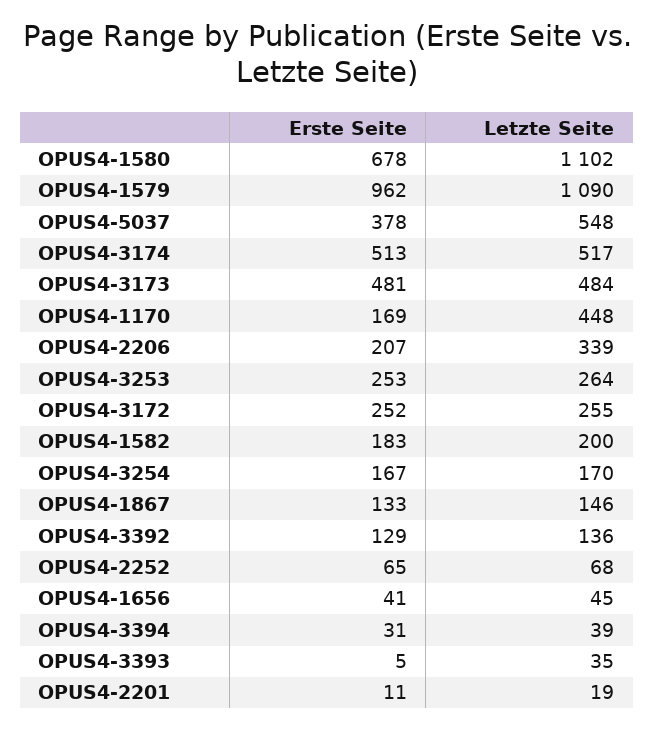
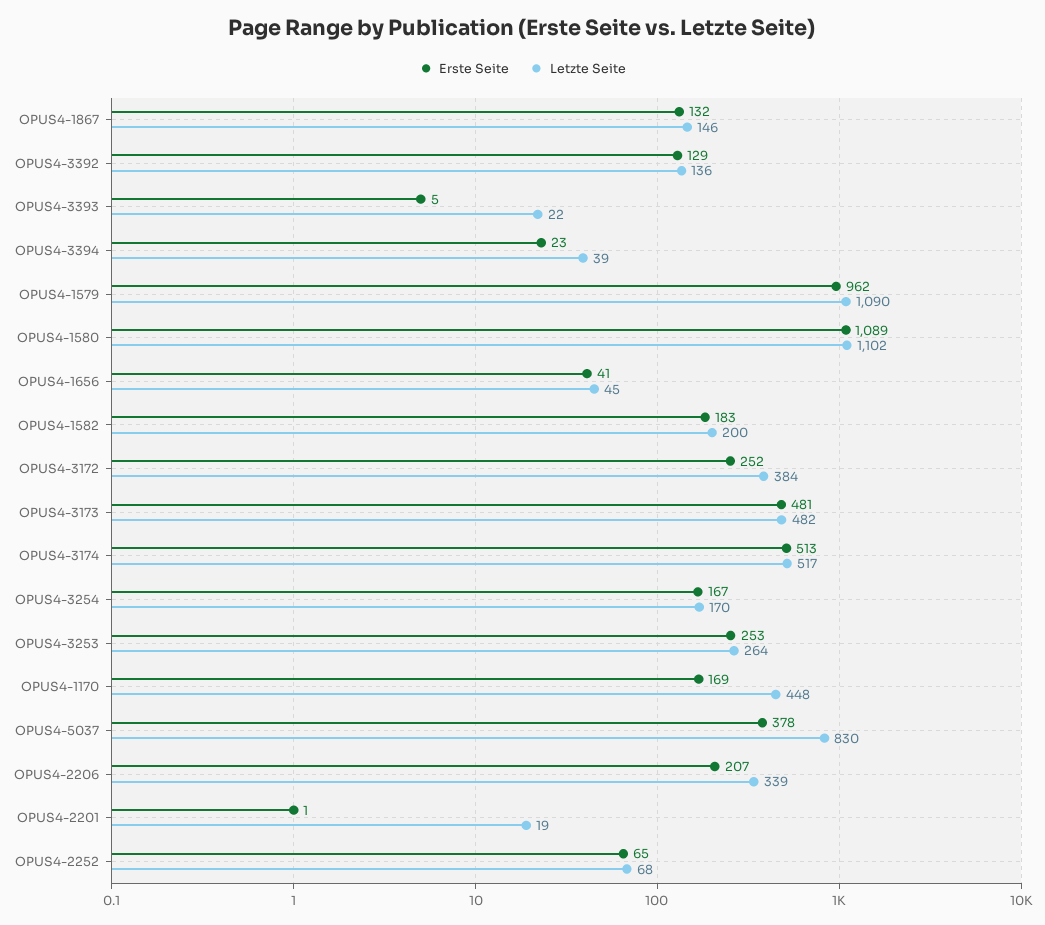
  {
    "Erste Seite": {
-     "OPUS4-1580": 678,
+     "OPUS4-1580": 1089,
      "OPUS4-1579": 962,
      "OPUS4-5037": 378,
      "OPUS4-3174": 513,
      "OPUS4-3173": 481,
      "OPUS4-1170": 169,
      "OPUS4-2206": 207,
      "OPUS4-3253": 253,
      "OPUS4-3172": 252,
      "OPUS4-1582": 183,
      "OPUS4-3254": 167,
-     "OPUS4-1867": 133,
+     "OPUS4-1867": 132,
      "OPUS4-3392": 129,
      "OPUS4-2252": 65,
      "OPUS4-1656": 41,
-     "OPUS4-3394": 31,
+     "OPUS4-3394": 23,
      "OPUS4-3393": 5,
-     "OPUS4-2201": 11
+     "OPUS4-2201": 1
    },
    "Letzte Seite": {
      "OPUS4-1580": 1102,
      "OPUS4-1579": 1090,
-     "OPUS4-5037": 548,
+     "OPUS4-5037": 830,
      "OPUS4-3174": 517,
-     "OPUS4-3173": 484,
+     "OPUS4-3173": 482,
      "OPUS4-1170": 448,
      "OPUS4-2206": 339,
      "OPUS4-3253": 264,
-     "OPUS4-3172": 255,
+     "OPUS4-3172": 384,
      "OPUS4-1582": 200,
      "OPUS4-3254": 170,
      "OPUS4-1867": 146,
      "OPUS4-3392": 136,
      "OPUS4-2252": 68,
      "OPUS4-1656": 45,
      "OPUS4-3394": 39,
-     "OPUS4-3393": 35,
+     "OPUS4-3393": 22,
      "OPUS4-2201": 19
    }
  }

